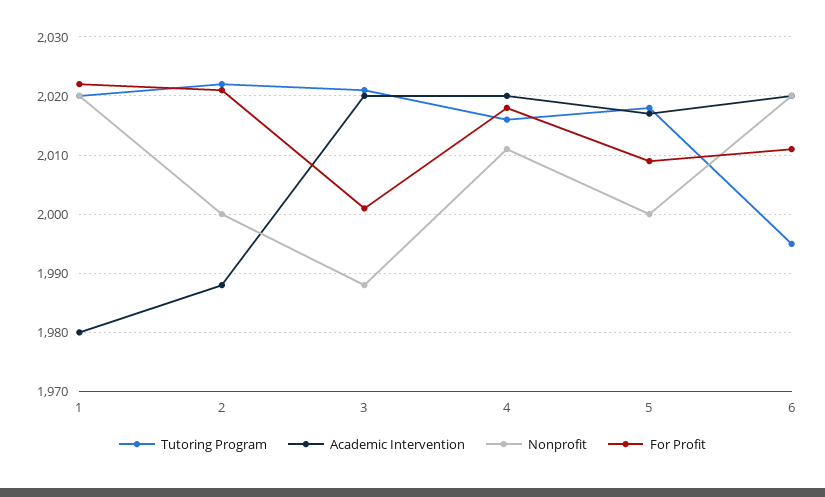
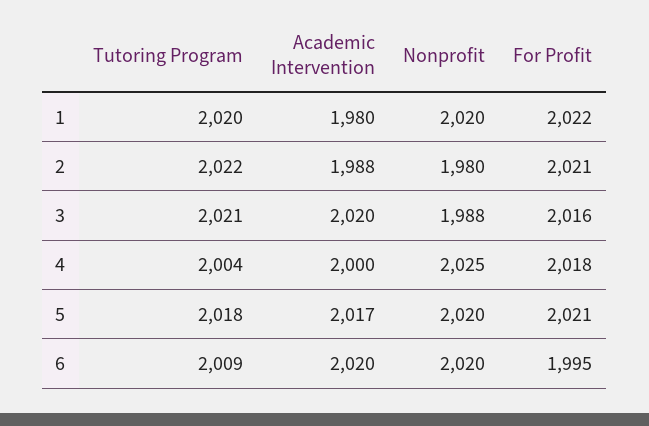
  {
    "Tutoring Program": {
      "1": 2020,
      "2": 2022,
      "3": 2021,
-     "4": 2015,
+     "4": 2004,
      "5": 2018,
-     "6": 1995
+     "6": 2009
    },
    "Academic Intervention": {
      "1": 1980,
      "2": 1988,
      "3": 2020,
-     "4": 2020,
+     "4": 2000,
      "5": 2017,
      "6": 2020
    },
    "Nonprofit": {
      "1": 2020,
-     "2": 2000,
+     "2": 1980,
      "3": 1988,
-     "4": 2010,
+     "4": 2025,
-     "5": 2000,
+     "5": 2020,
      "6": 2020
    },
    "For Profit": {
      "1": 2022,
      "2": 2021,
-     "3": 2000,
+     "3": 2016,
      "4": 2018,
-     "5": 2010,
+     "5": 2021,
-     "6": 2010
+     "6": 1995
    }
  }

